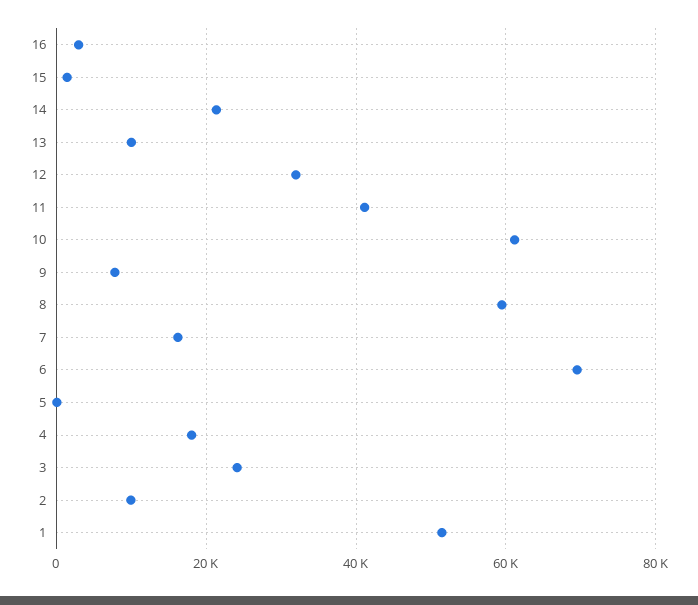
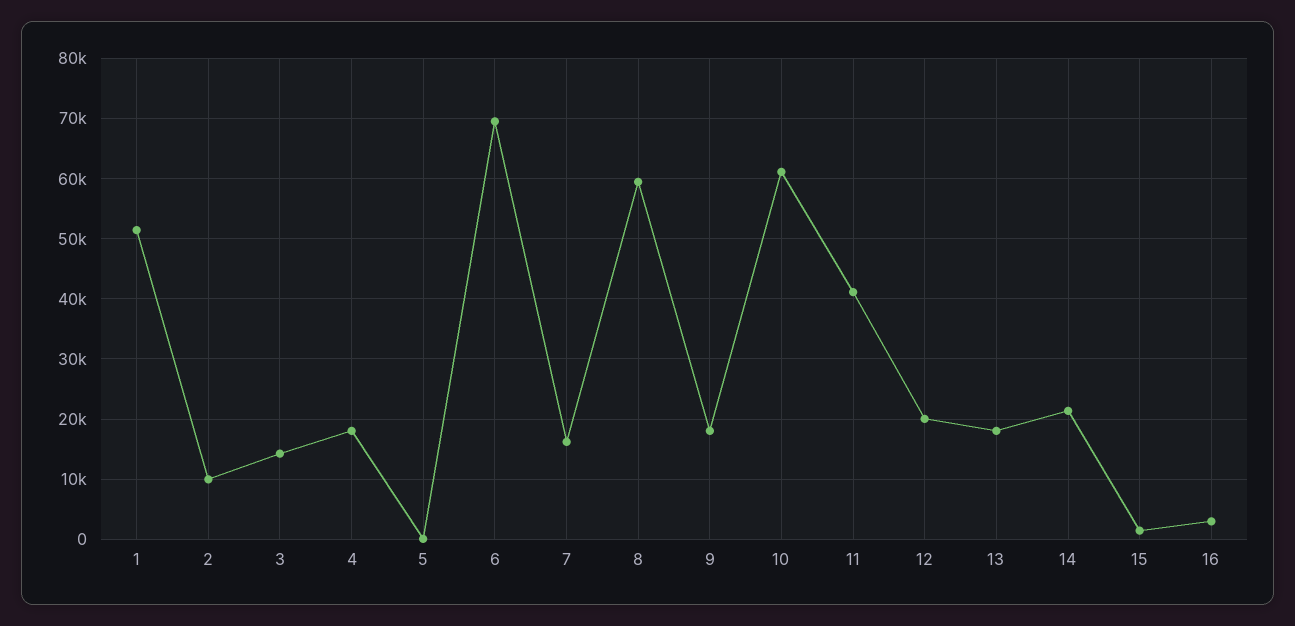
  {
    "16": 3000,
    "15": 1000,
    "14": 21000,
-   "13": 10000,
+   "13": 18000,
-   "12": 32000,
+   "12": 20000,
    "11": 41000,
    "10": 61000,
-   "9": 8000,
+   "9": 18000,
    "8": 59000,
    "7": 16000,
    "6": 70000,
    "5": 0,
    "4": 18000,
-   "3": 24000,
+   "3": 14000,
    "2": 10000,
    "1": 51000
  }

